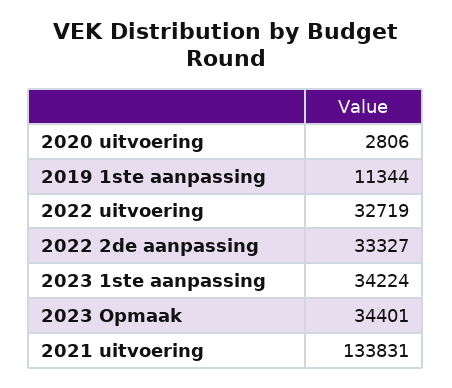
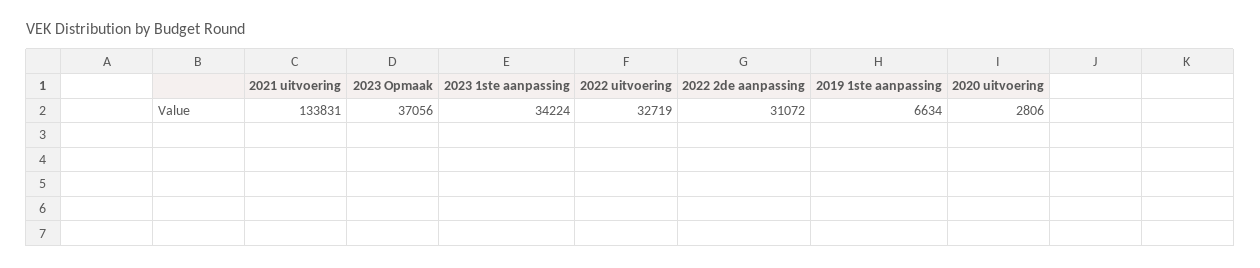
  {
    "2020 uitvoering": 2806,
-   "2019 1ste aanpassing": 11344,
+   "2019 1ste aanpassing": 6634,
    "2022 uitvoering": 32719,
-   "2022 2de aanpassing": 33327,
+   "2022 2de aanpassing": 31072,
    "2023 1ste aanpassing": 34224,
-   "2023 Opmaak": 34401,
+   "2023 Opmaak": 37056,
    "2021 uitvoering": 133831
  }

